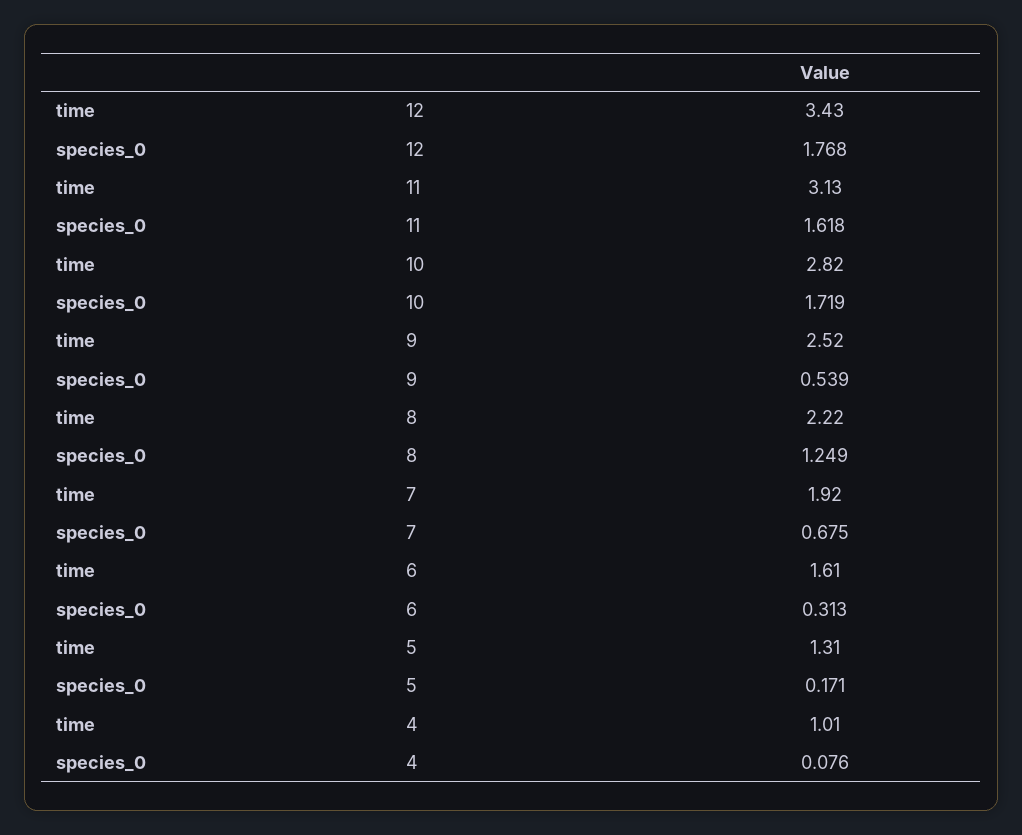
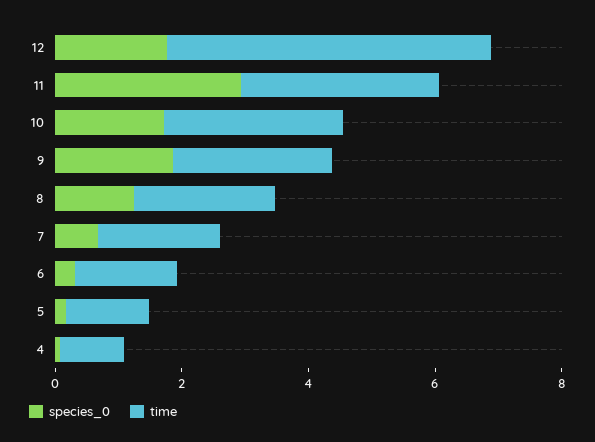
  {
    "time": {
-     "12": 3.43,
+     "12": 5,
      "11": 3.13,
      "10": 2.82,
      "9": 2.52,
      "8": 2.22,
      "7": 1.92,
      "6": 1.61,
      "5": 1.31,
      "4": 1.01
    },
    "species_0": {
      "12": 1.768,
-     "11": 1.618,
+     "11": 3,
      "10": 1.719,
-     "9": 0.539,
+     "9": 2,
      "8": 1.249,
      "7": 0.675,
      "6": 0.313,
      "5": 0.171,
      "4": 0.076
    }
  }

